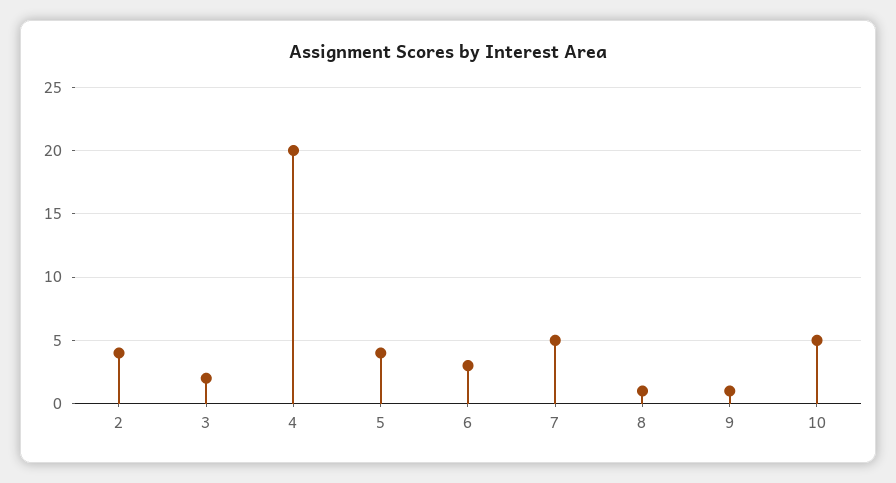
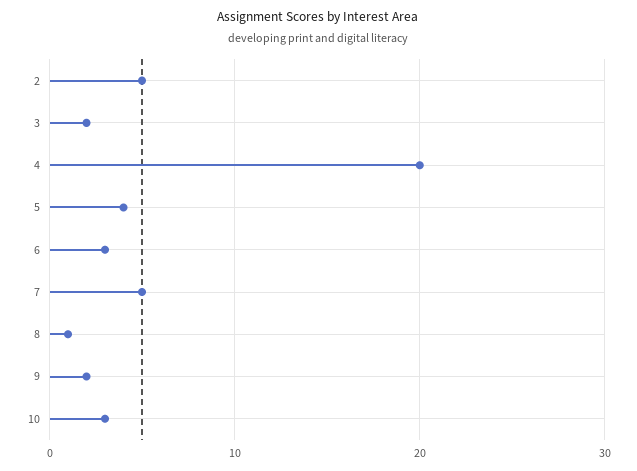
  {
-   "2": 4,
+   "2": 5,
    "3": 2,
    "4": 20,
    "5": 4,
    "6": 3,
    "7": 5,
    "8": 1,
-   "9": 1,
+   "9": 2,
-   "10": 5
+   "10": 3
  }

